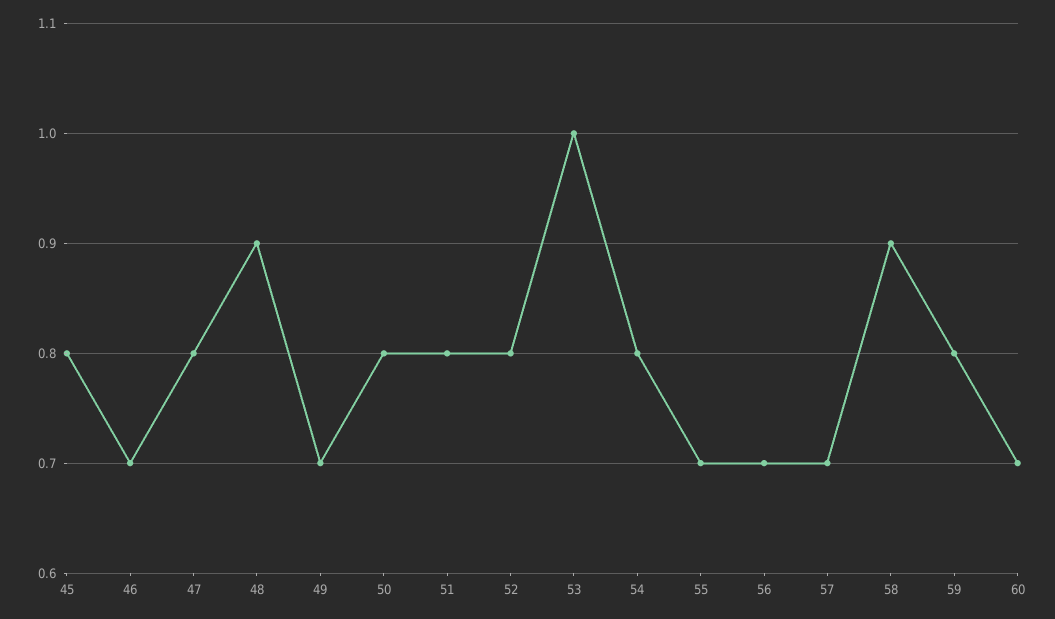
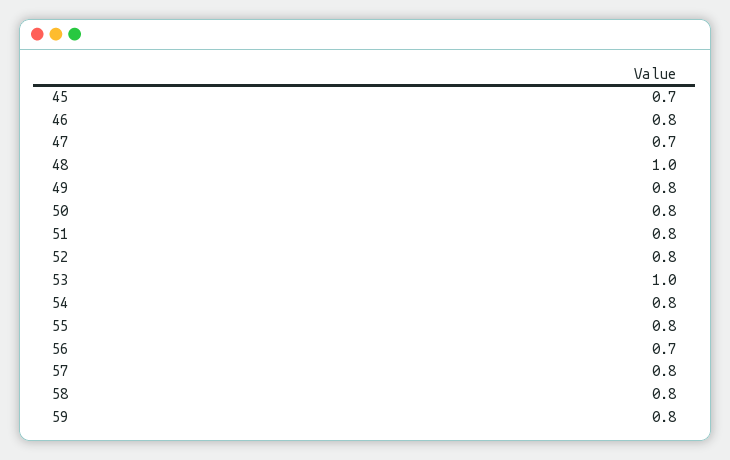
  {
-   "45": 0.8,
+   "45": 0.7,
-   "46": 0.7,
+   "46": 0.8,
-   "47": 0.8,
+   "47": 0.7,
-   "48": 0.9,
+   "48": 1,
-   "49": 0.7,
+   "49": 0.8,
    "50": 0.8,
    "51": 0.8,
    "52": 0.8,
    "53": 1,
    "54": 0.8,
-   "55": 0.7,
+   "55": 0.8,
    "56": 0.7,
-   "57": 0.7,
+   "57": 0.8,
-   "58": 0.9,
+   "58": 0.8,
-   "59": 0.8,
+   "59": 0.8
-   "60": 0.7
  }

